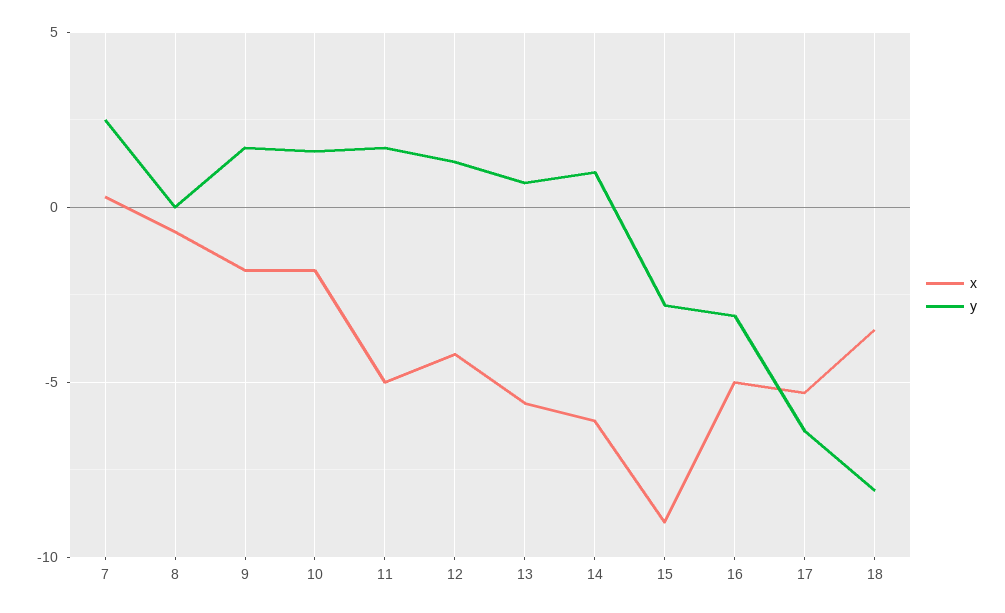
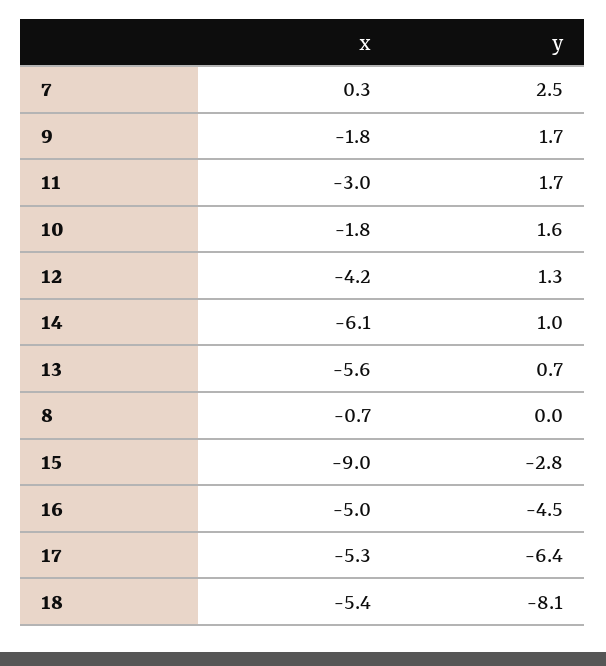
  {
    "x": {
      "7": 0.3,
      "8": -0.7,
      "9": -1.8,
      "10": -1.8,
-     "11": -5,
+     "11": -3,
      "12": -4.2,
      "13": -5.6,
      "14": -6.1,
      "15": -9,
      "16": -5,
      "17": -5.3,
-     "18": -3.5
+     "18": -5.4
    },
    "y": {
      "7": 2.5,
      "8": 0,
      "9": 1.7,
      "10": 1.6,
      "11": 1.7,
      "12": 1.3,
      "13": 0.7,
      "14": 1,
      "15": -2.8,
-     "16": -3,
+     "16": -4.5,
      "17": -6.4,
      "18": -8.1
    }
  }

